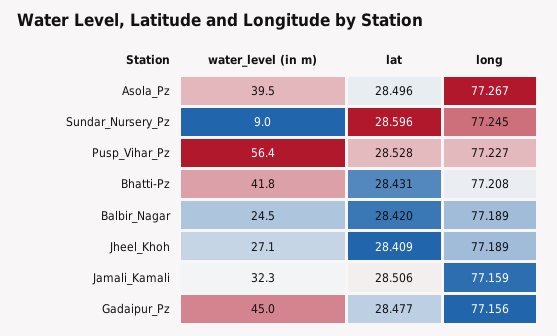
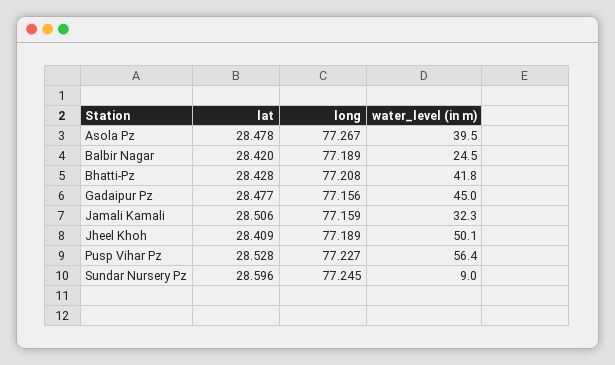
  {
    "water_level (in m)": {
      "Asola_Pz": 39.5,
      "Sundar_Nursery_Pz": 9,
      "Pusp_Vihar_Pz": 56.4,
      "Bhatti-Pz": 41.8,
      "Balbir_Nagar": 24.5,
-     "Jheel_Khoh": 27.1,
+     "Jheel_Khoh": 50.1,
      "Jamali_Kamali": 32.3,
      "Gadaipur_Pz": 45
    },
    "lat": {
-     "Asola_Pz": 28.496,
+     "Asola_Pz": 28.478,
      "Sundar_Nursery_Pz": 28.596,
      "Pusp_Vihar_Pz": 28.528,
-     "Bhatti-Pz": 28.431,
+     "Bhatti-Pz": 28.428,
      "Balbir_Nagar": 28.42,
      "Jheel_Khoh": 28.409,
      "Jamali_Kamali": 28.506,
      "Gadaipur_Pz": 28.477
    },
    "long": {
      "Asola_Pz": 77.267,
      "Sundar_Nursery_Pz": 77.245,
      "Pusp_Vihar_Pz": 77.227,
      "Bhatti-Pz": 77.208,
      "Balbir_Nagar": 77.189,
      "Jheel_Khoh": 77.189,
      "Jamali_Kamali": 77.159,
      "Gadaipur_Pz": 77.156
    }
  }

